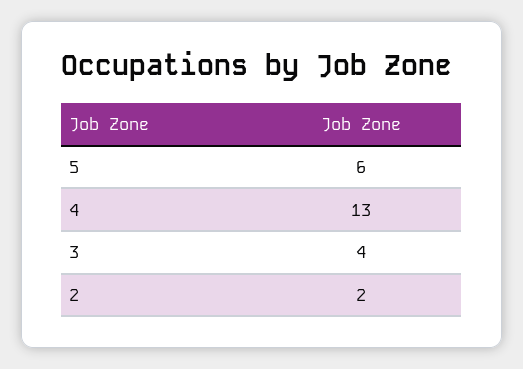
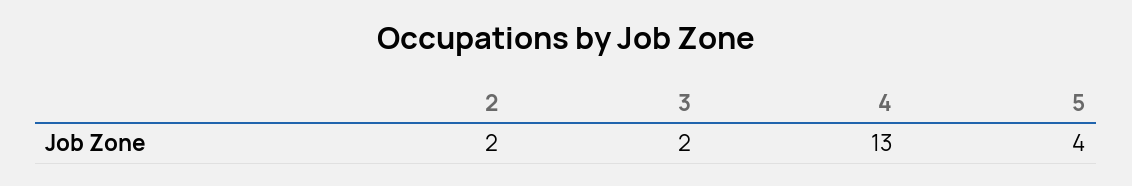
  {
-   "5": 6,
+   "5": 4,
    "4": 13,
-   "3": 4,
+   "3": 2,
    "2": 2
  }

